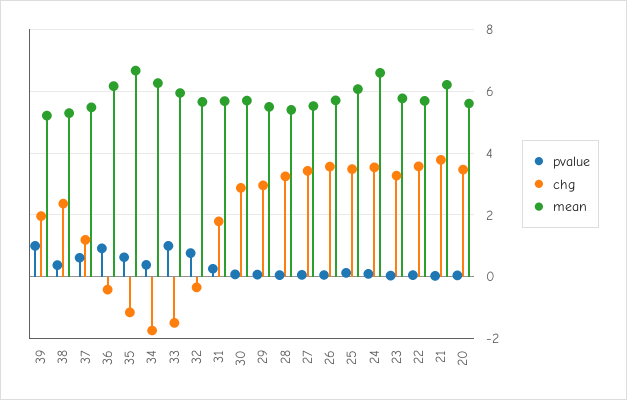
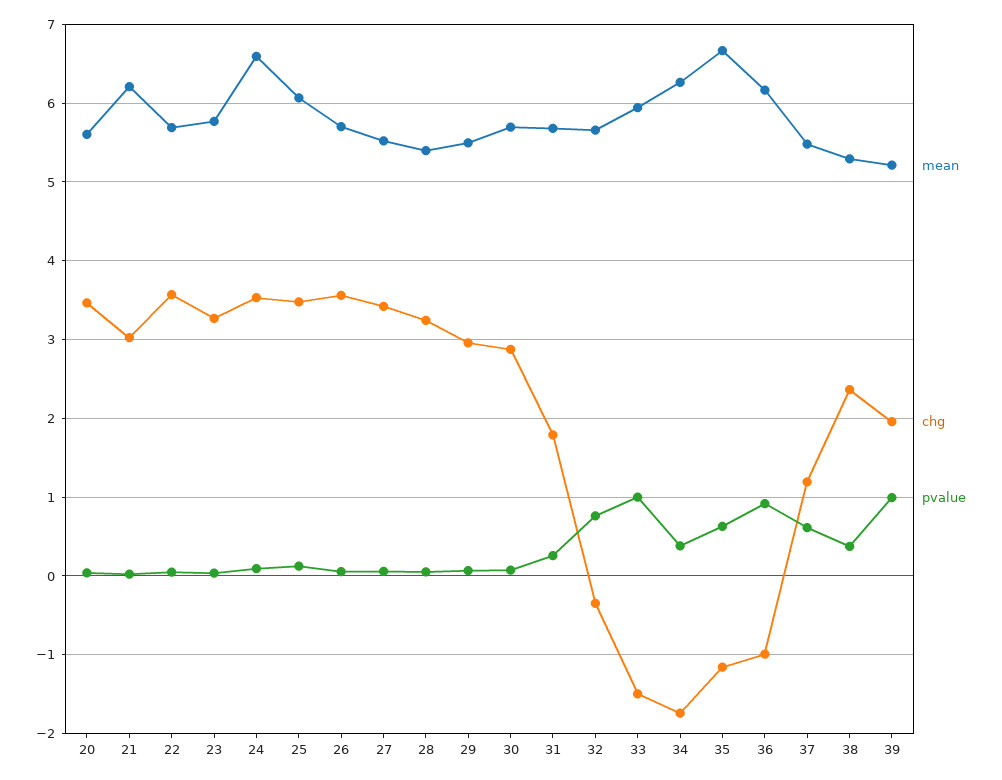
  {
    "pvalue": {
      "39": 1,
      "38": 0.4,
      "37": 0.6,
      "36": 0.9,
      "35": 0.6,
      "34": 0.4,
      "33": 1,
      "32": 0.8,
      "31": 0.3,
      "30": 0.1,
      "29": 0.1,
      "28": 0.1,
      "27": 0.1,
      "26": 0.1,
      "25": 0.1,
      "24": 0.1,
      "23": 0,
      "22": 0,
      "21": 0,
      "20": 0
    },
    "chg": {
      "39": 2,
      "38": 2.4,
      "37": 1.2,
-     "36": -0.4,
+     "36": -1,
      "35": -1.2,
      "34": -1.7,
      "33": -1.5,
      "32": -0.3,
      "31": 1.8,
      "30": 2.9,
      "29": 3,
      "28": 3.2,
      "27": 3.4,
      "26": 3.6,
      "25": 3.5,
      "24": 3.5,
      "23": 3.3,
      "22": 3.6,
-     "21": 3.8,
+     "21": 3,
      "20": 3.5
    },
    "mean": {
      "39": 5.2,
      "38": 5.3,
      "37": 5.5,
      "36": 6.2,
      "35": 6.7,
      "34": 6.3,
      "33": 5.9,
      "32": 5.7,
      "31": 5.7,
      "30": 5.7,
      "29": 5.5,
      "28": 5.4,
      "27": 5.5,
      "26": 5.7,
      "25": 6.1,
      "24": 6.6,
      "23": 5.8,
      "22": 5.7,
      "21": 6.2,
      "20": 5.6
    }
  }

